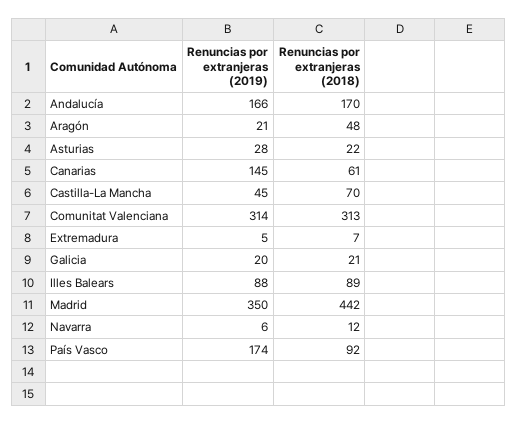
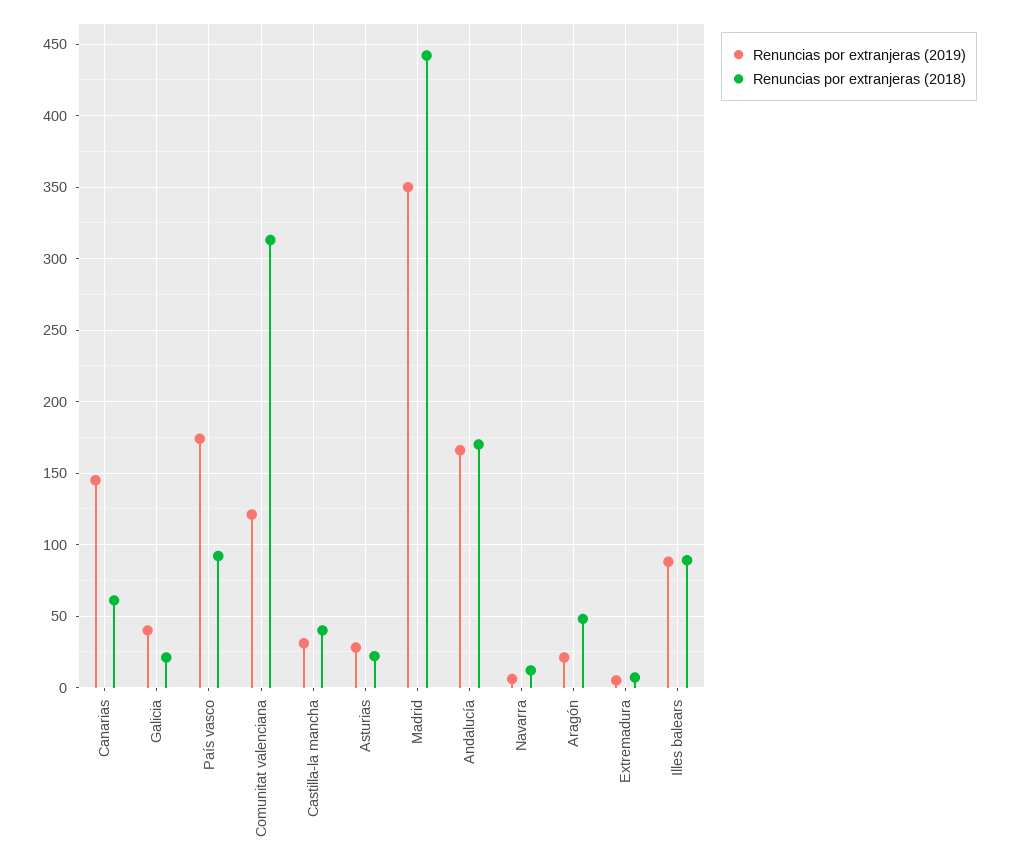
  {
    "Renuncias por extranjeras (2019)": {
      "Andalucía": 166,
      "Aragón": 21,
      "Asturias": 28,
      "Canarias": 145,
-     "Castilla-La Mancha": 45,
+     "Castilla-La Mancha": 30,
-     "Comunitat Valenciana": 314,
+     "Comunitat Valenciana": 120,
      "Extremadura": 5,
-     "Galicia": 20,
+     "Galicia": 40,
      "Illes Balears": 88,
      "Madrid": 350,
      "Navarra": 6,
      "País Vasco": 174
    },
    "Renuncias por extranjeras (2018)": {
      "Andalucía": 170,
      "Aragón": 48,
      "Asturias": 22,
      "Canarias": 61,
-     "Castilla-La Mancha": 70,
+     "Castilla-La Mancha": 40,
      "Comunitat Valenciana": 313,
      "Extremadura": 7,
      "Galicia": 21,
      "Illes Balears": 89,
      "Madrid": 442,
      "Navarra": 12,
      "País Vasco": 92
    }
  }

